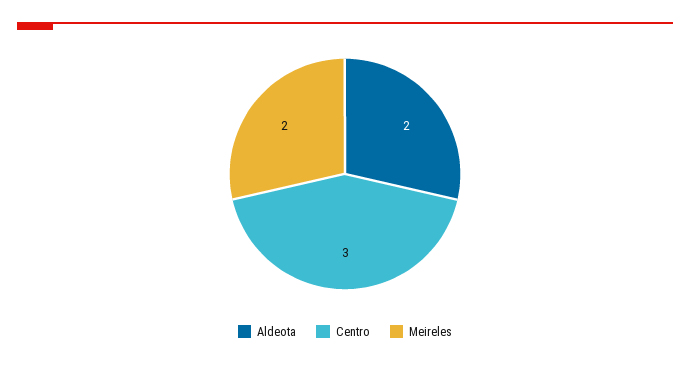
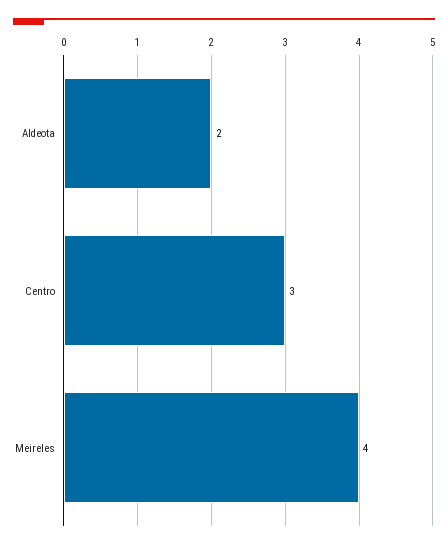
  {
    "Aldeota": 2,
    "Centro": 3,
-   "Meireles": 2
+   "Meireles": 4
  }

